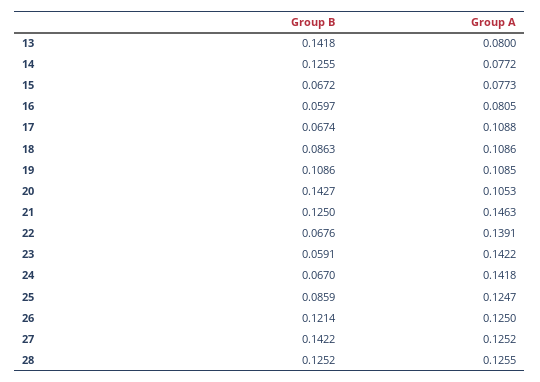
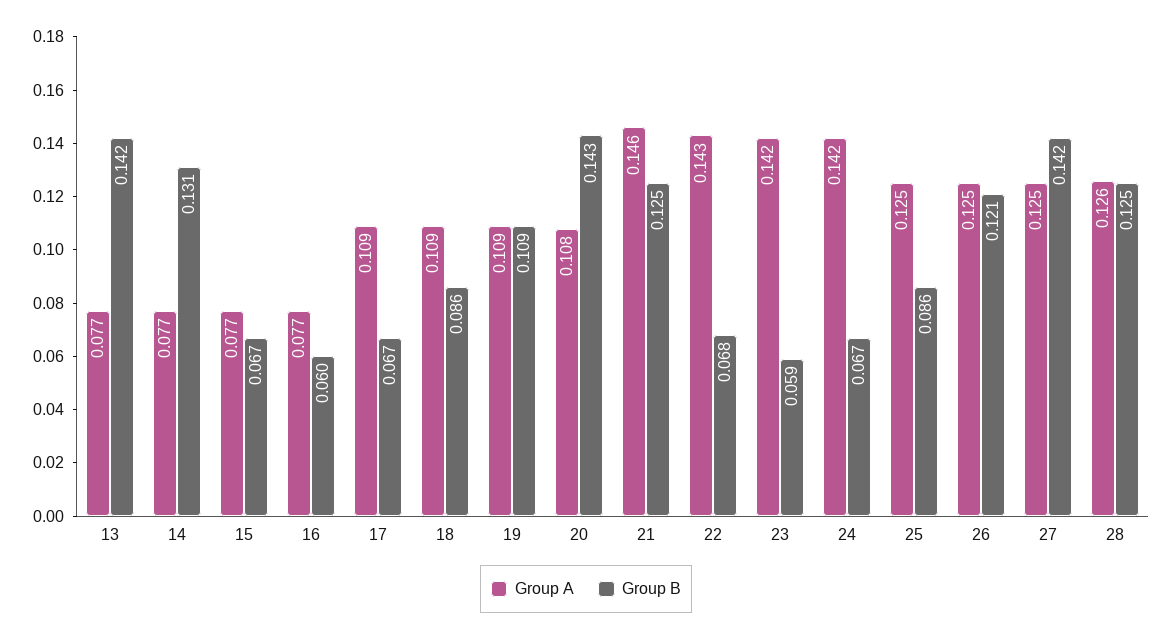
  {
    "Group B": {
      "13": 0.1418,
-     "14": 0.1255,
+     "14": 0.131,
      "15": 0.0672,
      "16": 0.0597,
      "17": 0.0674,
      "18": 0.0863,
      "19": 0.1086,
      "20": 0.1427,
      "21": 0.125,
      "22": 0.0676,
      "23": 0.0591,
      "24": 0.067,
      "25": 0.0859,
      "26": 0.1214,
      "27": 0.1422,
      "28": 0.1252
    },
    "Group A": {
-     "13": 0.08,
+     "13": 0.077,
      "14": 0.0772,
      "15": 0.0773,
-     "16": 0.0805,
+     "16": 0.077,
      "17": 0.1088,
      "18": 0.1086,
      "19": 0.1085,
-     "20": 0.1053,
+     "20": 0.108,
      "21": 0.1463,
-     "22": 0.1391,
+     "22": 0.143,
      "23": 0.1422,
      "24": 0.1418,
      "25": 0.1247,
      "26": 0.125,
      "27": 0.1252,
      "28": 0.1255
    }
  }

